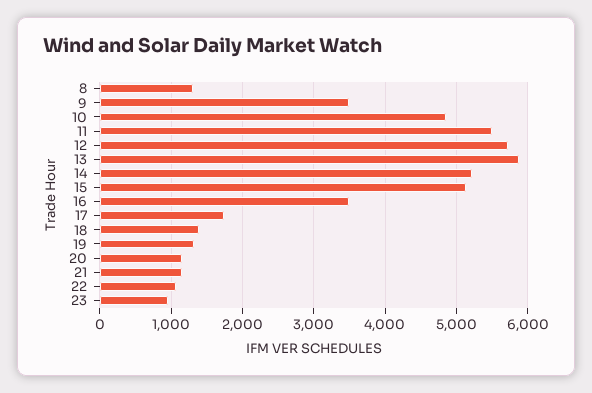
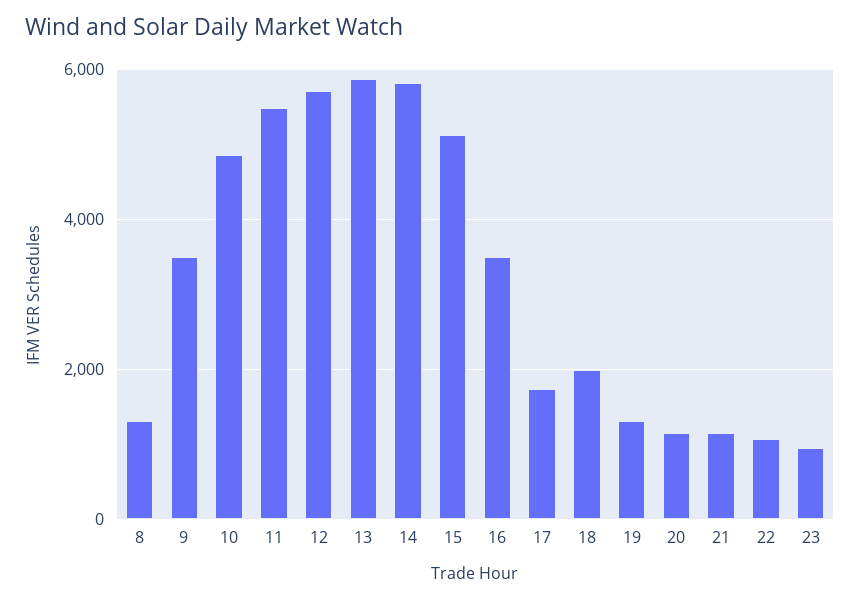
  {
    "8": 1300,
    "9": 3500,
    "10": 4900,
    "11": 5500,
    "12": 5700,
    "13": 5900,
-   "14": 5200,
+   "14": 5800,
    "15": 5100,
    "16": 3500,
    "17": 1700,
-   "18": 1400,
+   "18": 2000,
    "19": 1300,
    "20": 1200,
    "21": 1200,
    "22": 1100,
    "23": 1000
  }

